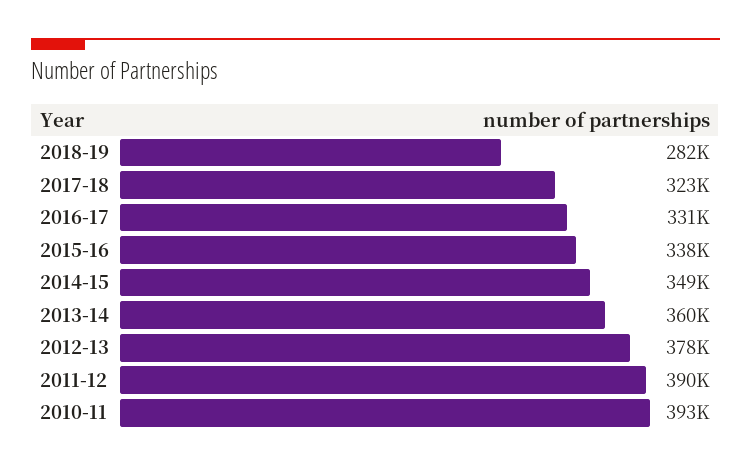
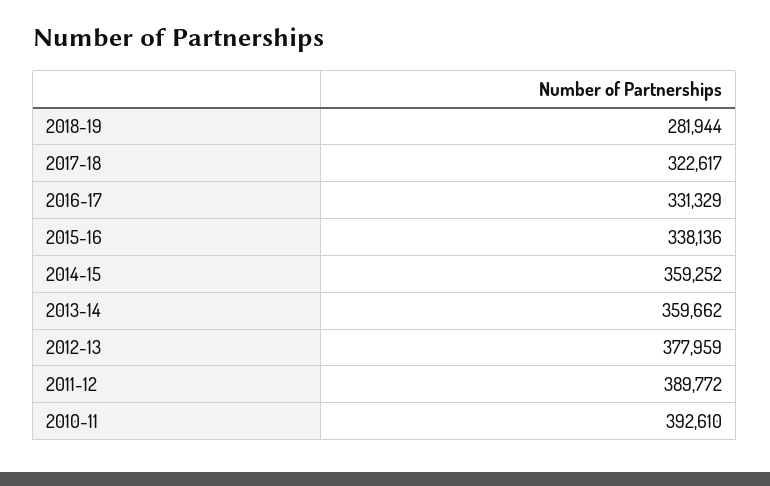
  {
    "2018-19": 281944,
    "2017-18": 322617,
    "2016-17": 331329,
    "2015-16": 338136,
-   "2014-15": 349000,
+   "2014-15": 359252,
    "2013-14": 359662,
    "2012-13": 377959,
    "2011-12": 389772,
    "2010-11": 392610
  }

